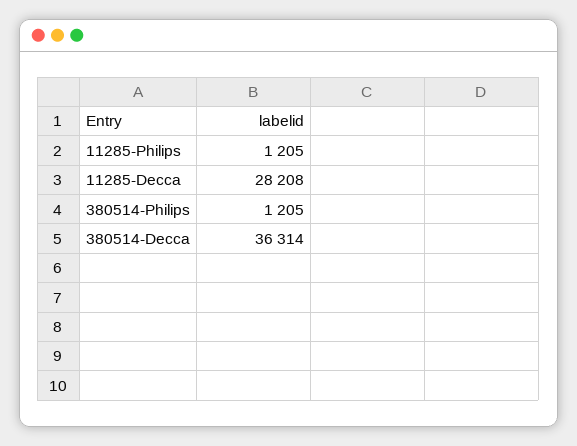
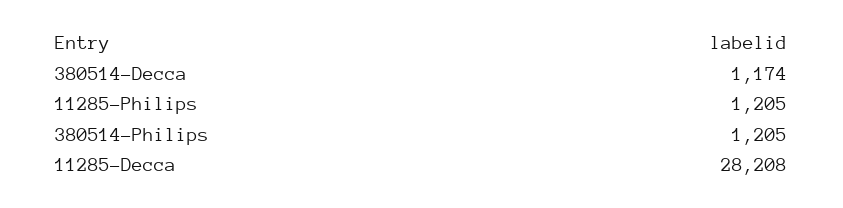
  {
    "11285-Philips": 1205,
    "11285-Decca": 28208,
    "380514-Philips": 1205,
-   "380514-Decca": 36314
+   "380514-Decca": 1174
  }

